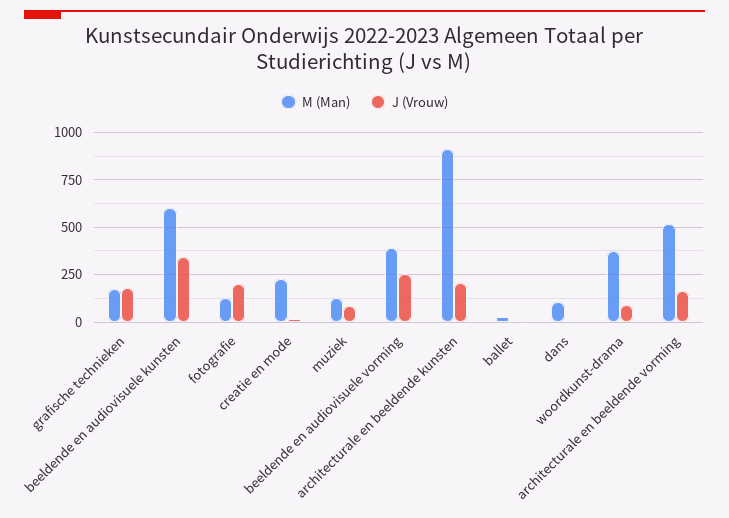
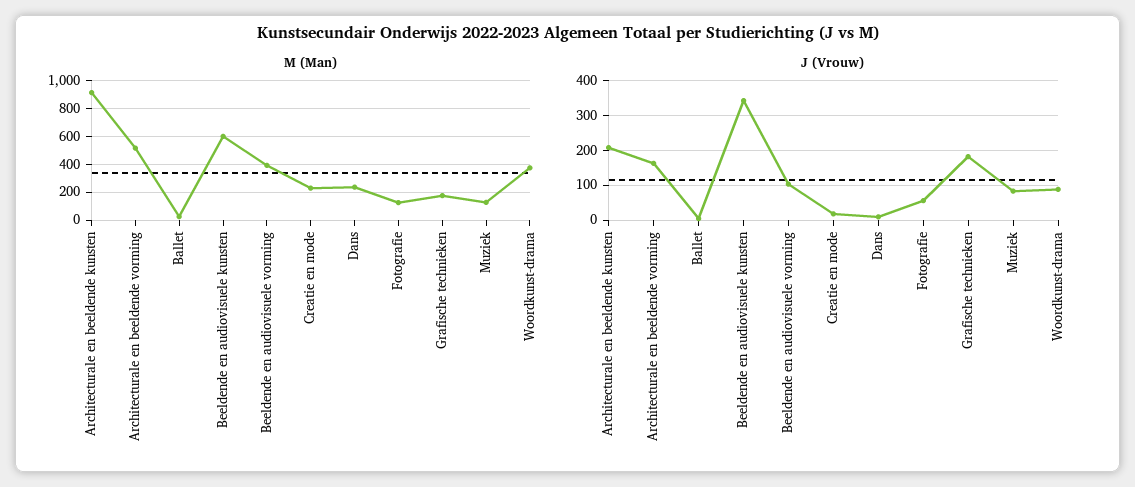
  {
    "M (Man)": {
      "grafische technieken": 200,
      "beeldende en audiovisuele kunsten": 600,
      "fotografie": 150,
      "creatie en mode": 250,
      "muziek": 150,
      "beeldende en audiovisuele vorming": 400,
      "architecturale en beeldende kunsten": 900,
      "ballet": 50,
-     "dans": 100,
+     "dans": 250,
      "woordkunst-drama": 350,
      "architecturale en beeldende vorming": 500
    },
    "J (Vrouw)": {
      "grafische technieken": 180,
      "beeldende en audiovisuele kunsten": 340,
-     "fotografie": 200,
+     "fotografie": 60,
      "creatie en mode": 20,
      "muziek": 80,
-     "beeldende en audiovisuele vorming": 250,
+     "beeldende en audiovisuele vorming": 100,
      "architecturale en beeldende kunsten": 200,
      "ballet": 0,
      "dans": 0,
      "woordkunst-drama": 80,
      "architecturale en beeldende vorming": 160
    }
  }

